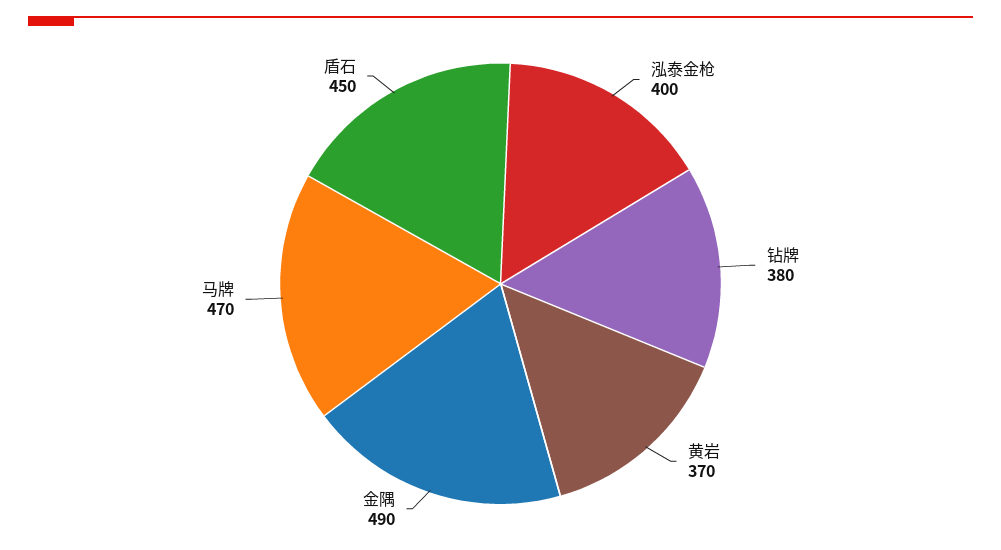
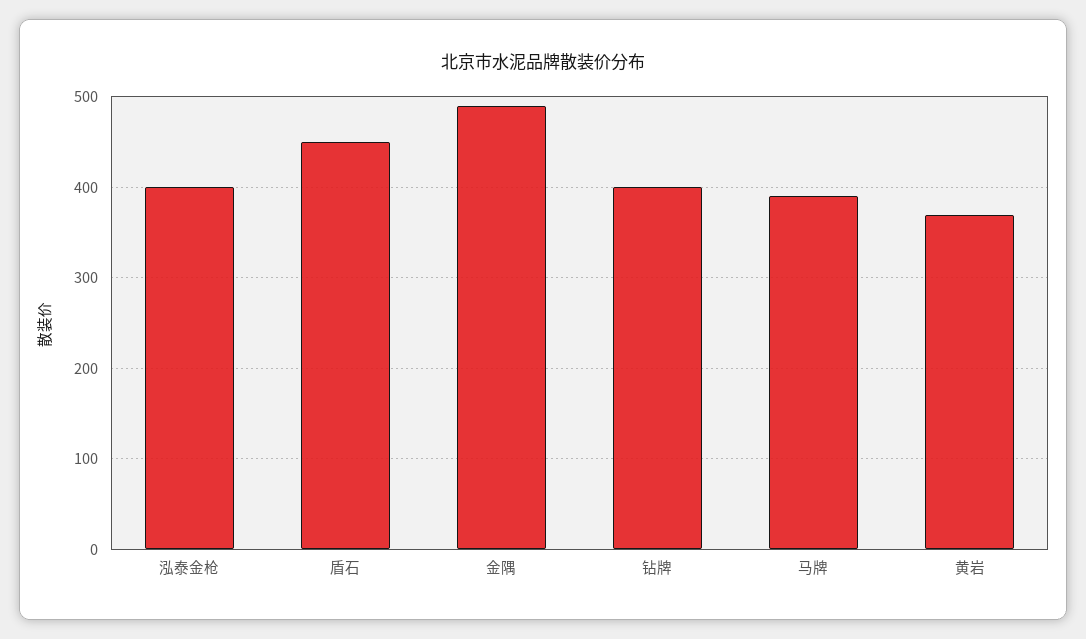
  {
    "泓泰金枪": 400,
-   "钻牌": 380,
+   "钻牌": 400,
    "黄岩": 370,
    "金隅": 490,
-   "马牌": 470,
+   "马牌": 390,
    "盾石": 450
  }

